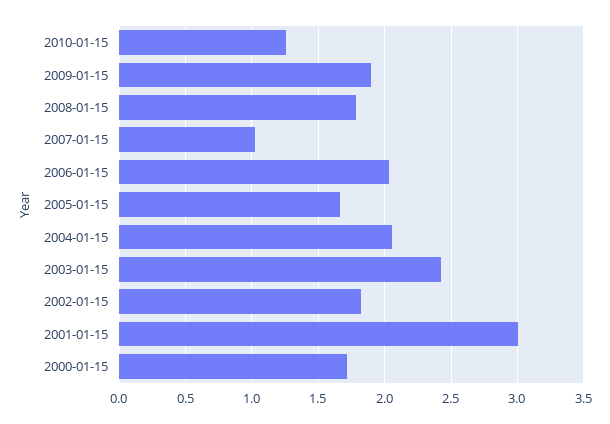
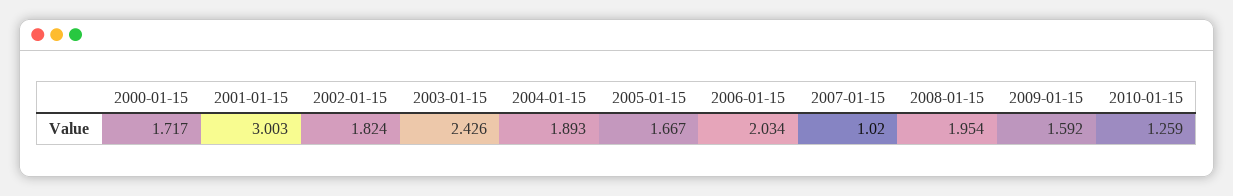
  {
    "2010-01-15": 1.259,
-   "2009-01-15": 1.9,
+   "2009-01-15": 1.592,
-   "2008-01-15": 1.8,
+   "2008-01-15": 1.954,
    "2007-01-15": 1.02,
    "2006-01-15": 2.034,
    "2005-01-15": 1.667,
-   "2004-01-15": 2.05,
+   "2004-01-15": 1.893,
    "2003-01-15": 2.426,
    "2002-01-15": 1.824,
    "2001-01-15": 3.003,
    "2000-01-15": 1.717
  }

